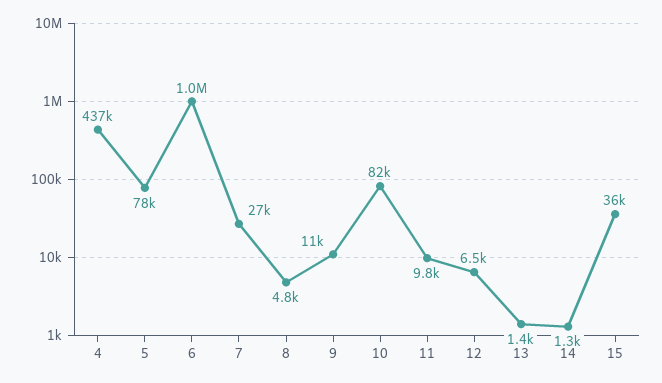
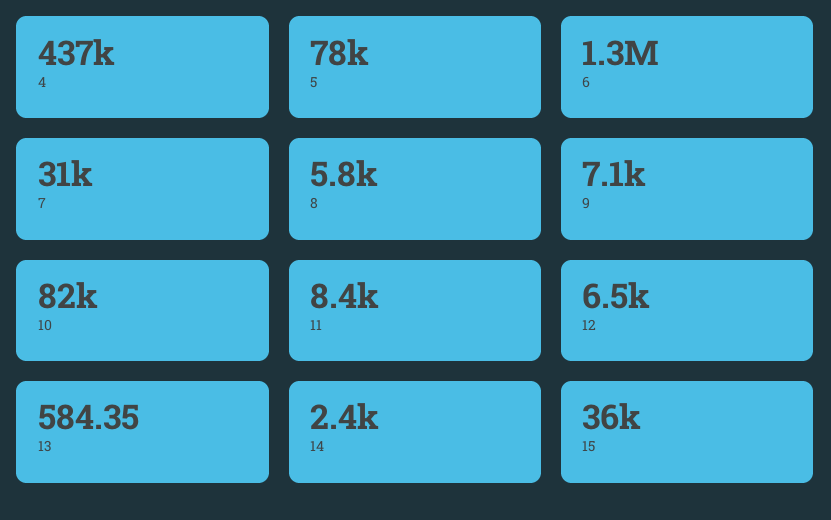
  {
    "4": 437000,
    "5": 78000,
-   "6": 1000000,
+   "6": 1300000,
-   "7": 27000,
+   "7": 31000,
-   "8": 4800,
+   "8": 5800,
-   "9": 11000,
+   "9": 7100,
    "10": 82000,
-   "11": 9800,
+   "11": 8400,
    "12": 6500,
-   "13": 1400,
+   "13": 584.35,
-   "14": 1300,
+   "14": 2400,
    "15": 36000
  }

